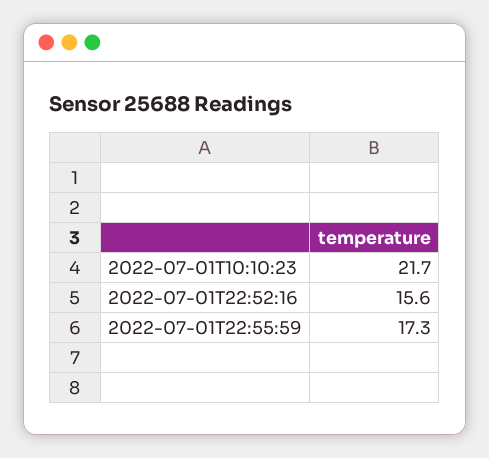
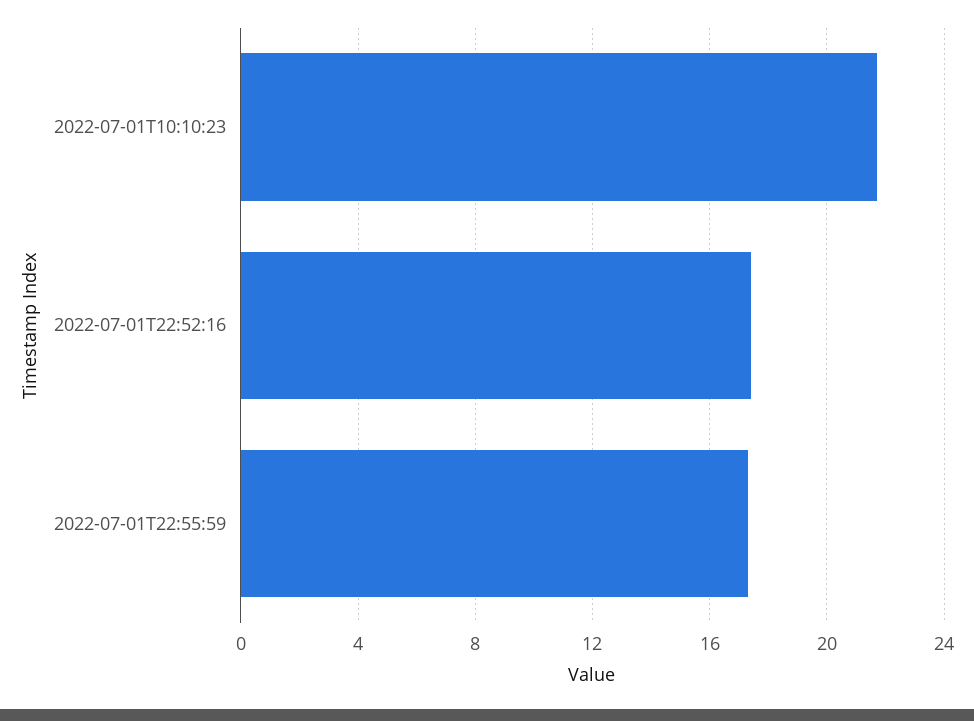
  {
    "2022-07-01T10:10:23": 21.7,
-   "2022-07-01T22:52:16": 15.6,
+   "2022-07-01T22:52:16": 17.5,
    "2022-07-01T22:55:59": 17.3
  }

